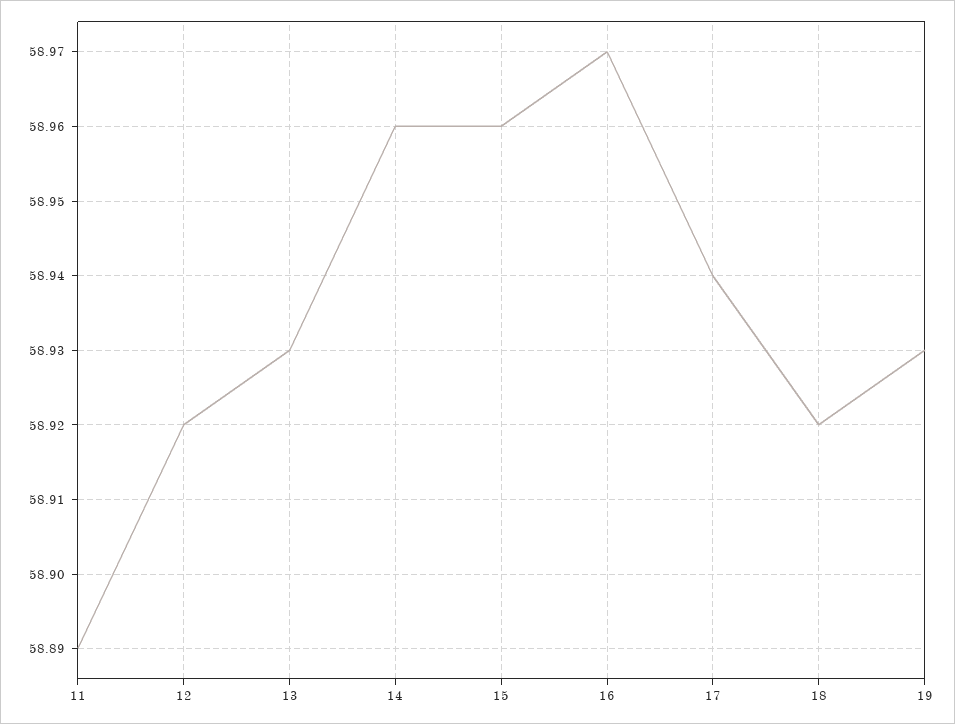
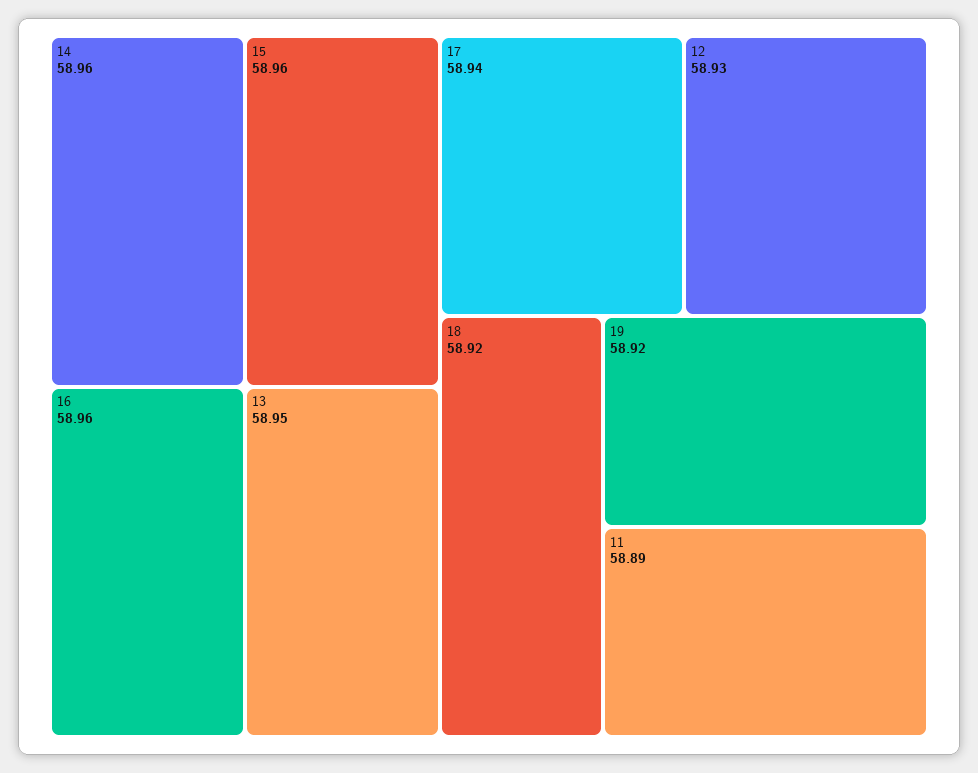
  {
    "11": 58.89,
-   "12": 58.92,
+   "12": 58.93,
-   "13": 58.93,
+   "13": 58.95,
    "14": 58.96,
    "15": 58.96,
-   "16": 58.97,
+   "16": 58.96,
    "17": 58.94,
    "18": 58.92,
-   "19": 58.93
+   "19": 58.92
  }

